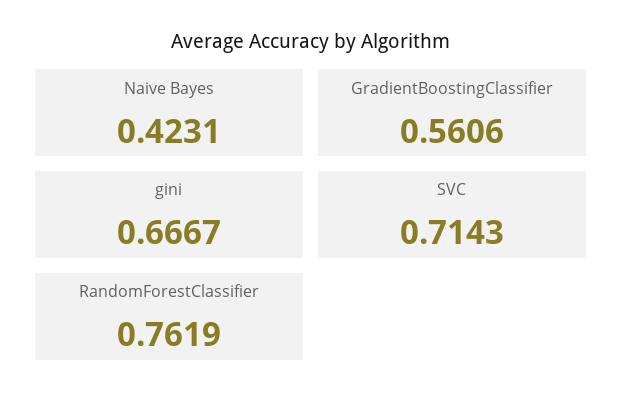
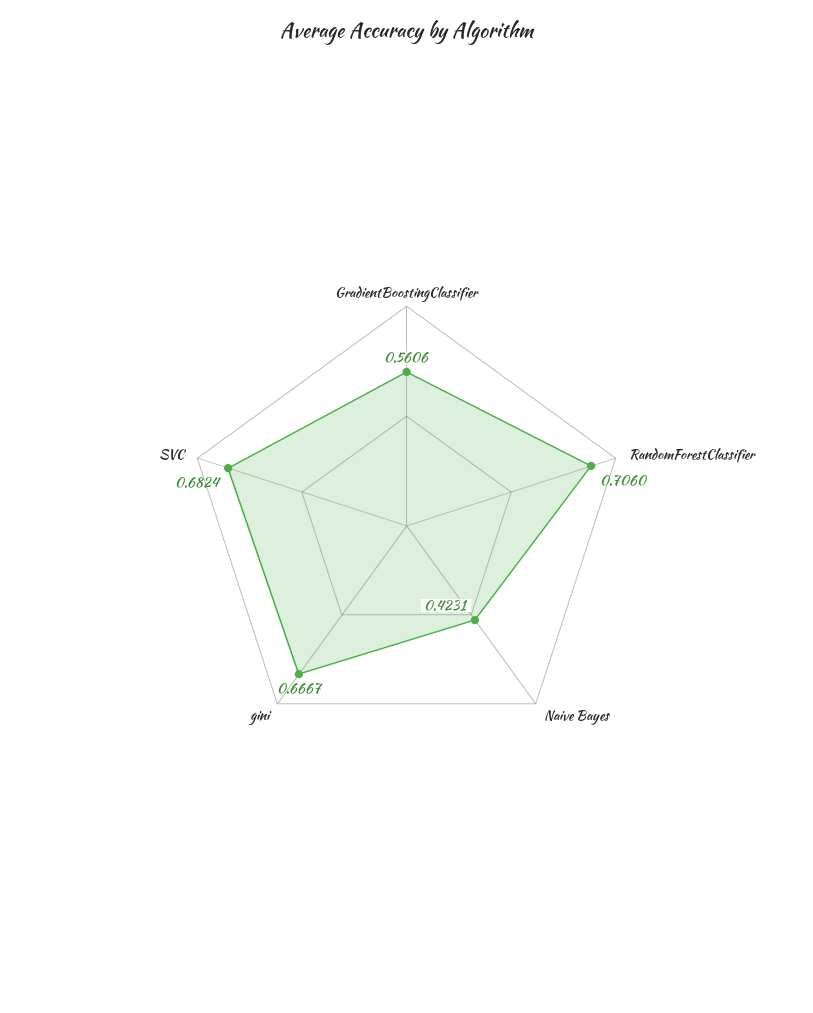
  {
    "Naive Bayes": 0.4231,
    "GradientBoostingClassifier": 0.5606,
    "gini": 0.6667,
-   "SVC": 0.7143,
+   "SVC": 0.6824,
-   "RandomForestClassifier": 0.7619
+   "RandomForestClassifier": 0.706
  }

